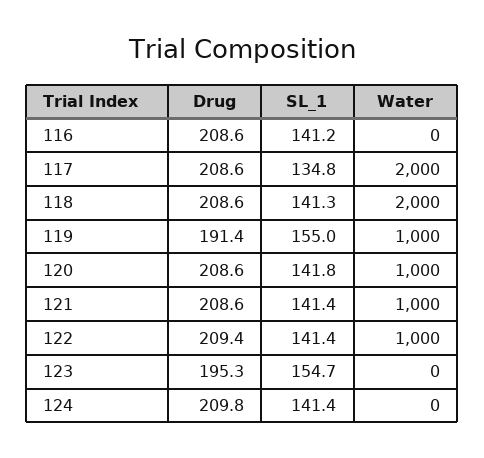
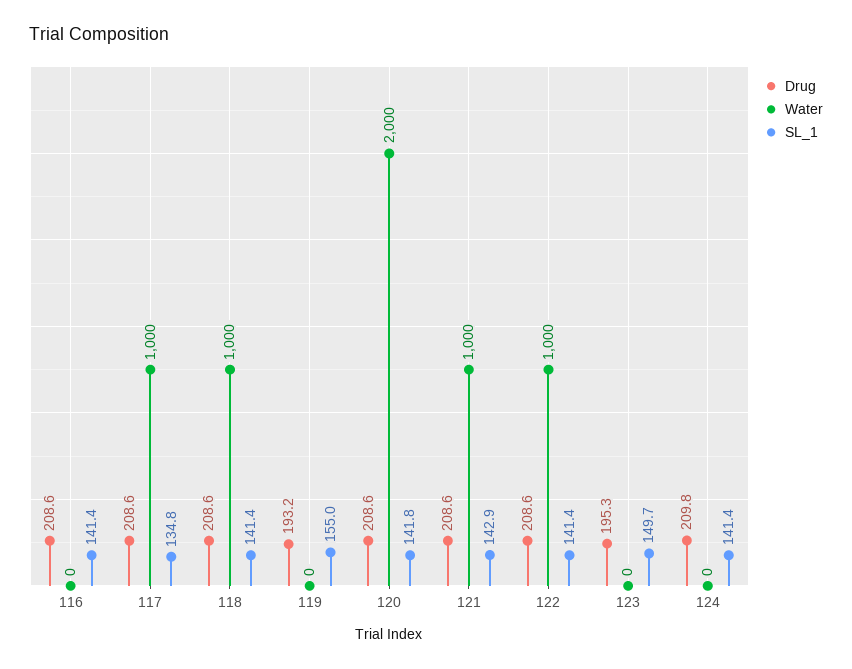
  {
    "Drug": {
      "116": 208.6,
      "117": 208.6,
      "118": 208.6,
-     "119": 191.4,
+     "119": 193.2,
      "120": 208.6,
      "121": 208.6,
-     "122": 209.4,
+     "122": 208.6,
      "123": 195.3,
      "124": 209.8
    },
    "SL_1": {
-     "116": 141.2,
+     "116": 141.4,
      "117": 134.8,
-     "118": 141.3,
+     "118": 141.4,
      "119": 155,
      "120": 141.8,
-     "121": 141.4,
+     "121": 142.9,
      "122": 141.4,
-     "123": 154.7,
+     "123": 149.7,
      "124": 141.4
    },
    "Water": {
      "116": 0,
-     "117": 2000,
+     "117": 1000,
-     "118": 2000,
+     "118": 1000,
-     "119": 1000,
+     "119": 0,
-     "120": 1000,
+     "120": 2000,
      "121": 1000,
      "122": 1000,
      "123": 0,
      "124": 0
    }
  }

